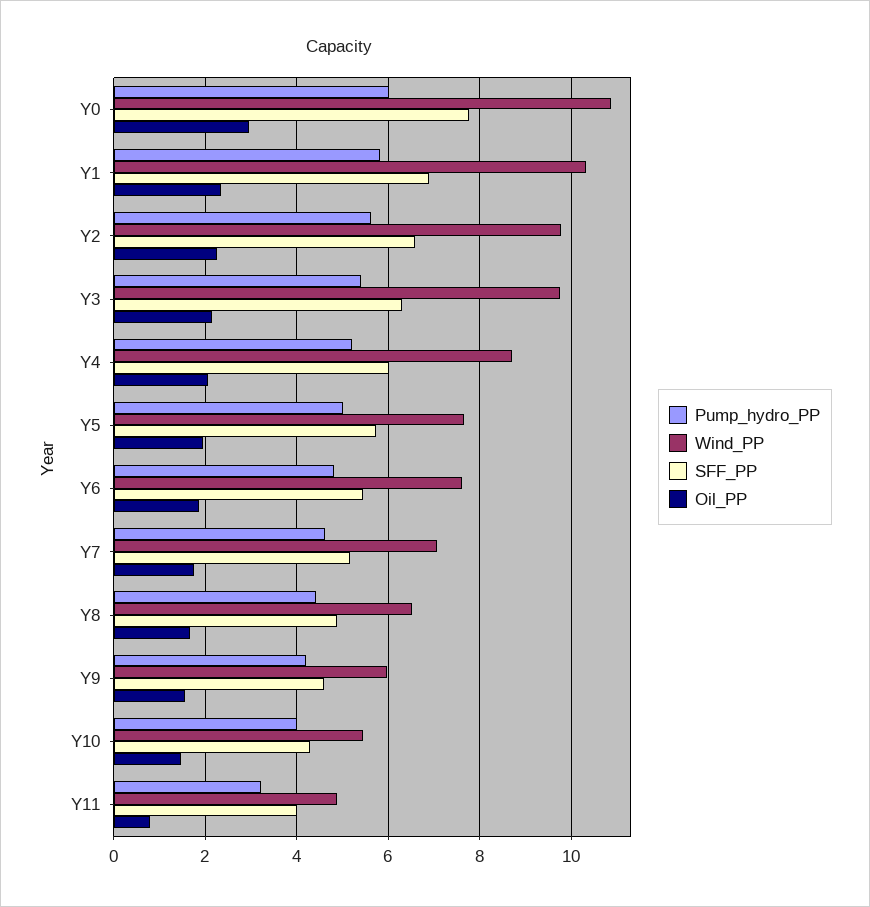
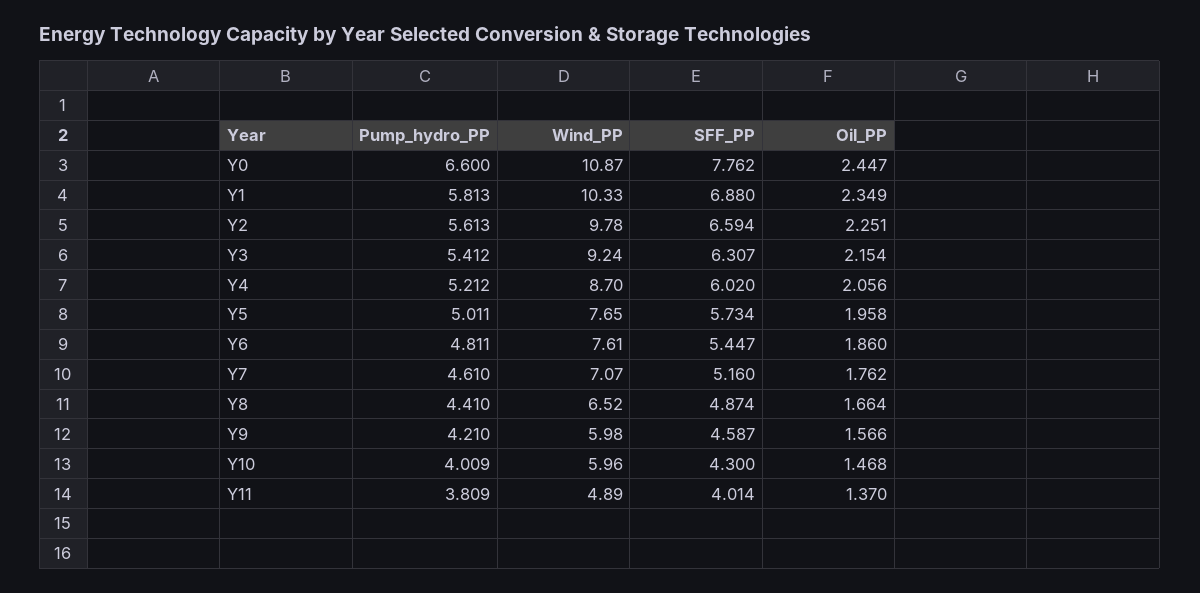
  {
    "Pump_hydro_PP": {
-     "Y0": 6,
+     "Y0": 6.6,
      "Y1": 5.813,
      "Y2": 5.613,
      "Y3": 5.412,
      "Y4": 5.212,
      "Y5": 5.011,
      "Y6": 4.811,
      "Y7": 4.61,
      "Y8": 4.41,
      "Y9": 4.21,
      "Y10": 4.009,
-     "Y11": 3.2
+     "Y11": 3.809
    },
    "Wind_PP": {
      "Y0": 10.87,
      "Y1": 10.33,
      "Y2": 9.78,
-     "Y3": 9.8,
+     "Y3": 9.24,
      "Y4": 8.7,
      "Y5": 7.65,
      "Y6": 7.61,
      "Y7": 7.07,
      "Y8": 6.52,
      "Y9": 5.98,
-     "Y10": 5.4,
+     "Y10": 5.96,
      "Y11": 4.89
    },
    "SFF_PP": {
      "Y0": 7.762,
      "Y1": 6.88,
      "Y2": 6.594,
      "Y3": 6.307,
      "Y4": 6.02,
      "Y5": 5.734,
      "Y6": 5.447,
      "Y7": 5.16,
      "Y8": 4.874,
      "Y9": 4.587,
      "Y10": 4.3,
      "Y11": 4.014
    },
    "Oil_PP": {
-     "Y0": 3,
+     "Y0": 2.447,
      "Y1": 2.349,
      "Y2": 2.251,
      "Y3": 2.154,
      "Y4": 2.056,
      "Y5": 1.958,
      "Y6": 1.86,
      "Y7": 1.762,
      "Y8": 1.664,
      "Y9": 1.566,
      "Y10": 1.468,
-     "Y11": 0.8
+     "Y11": 1.37
    }
  }

